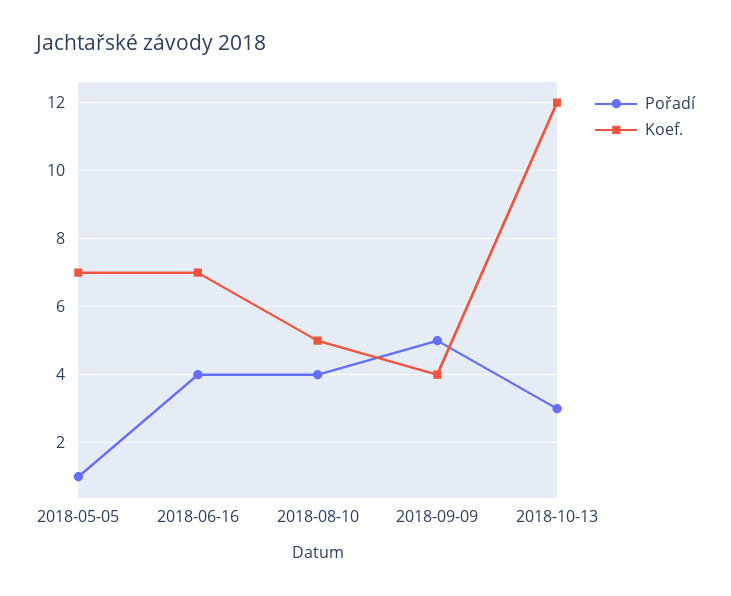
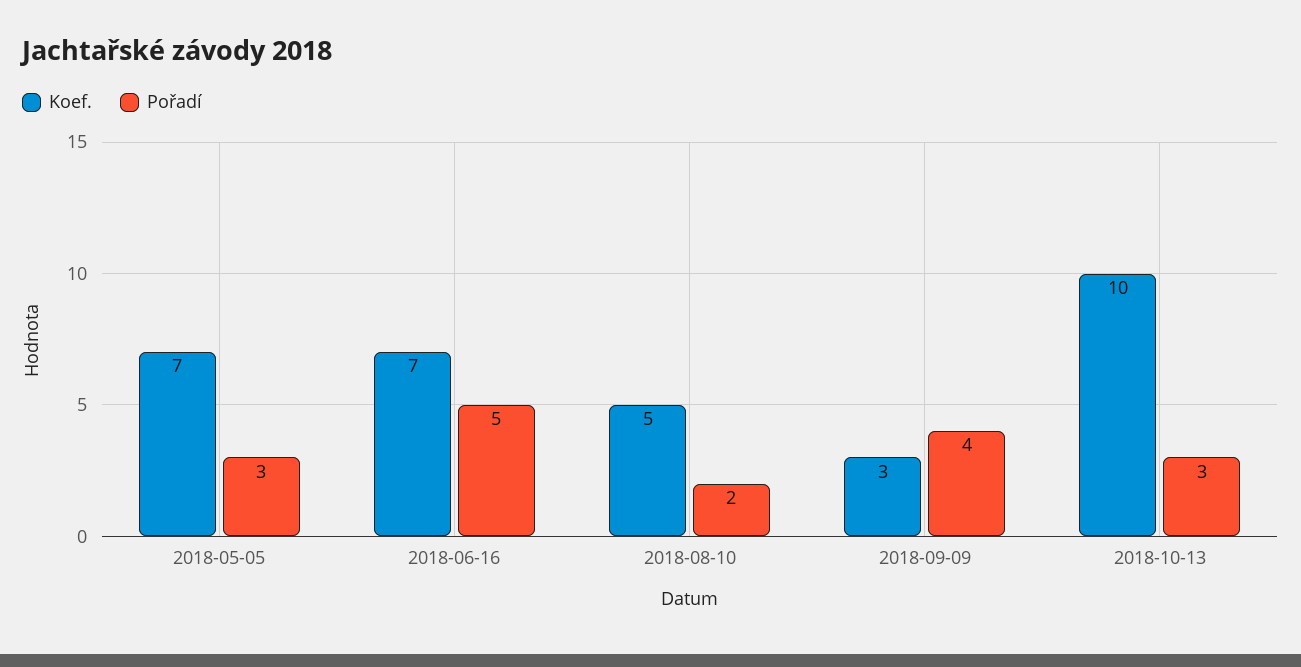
  {
    "Pořadí": {
-     "2018-05-05": 1,
+     "2018-05-05": 3,
-     "2018-06-16": 4,
+     "2018-06-16": 5,
-     "2018-08-10": 4,
+     "2018-08-10": 2,
-     "2018-09-09": 5,
+     "2018-09-09": 4,
      "2018-10-13": 3
    },
    "Koef.": {
      "2018-05-05": 7,
      "2018-06-16": 7,
      "2018-08-10": 5,
-     "2018-09-09": 4,
+     "2018-09-09": 3,
-     "2018-10-13": 12
+     "2018-10-13": 10
    }
  }

